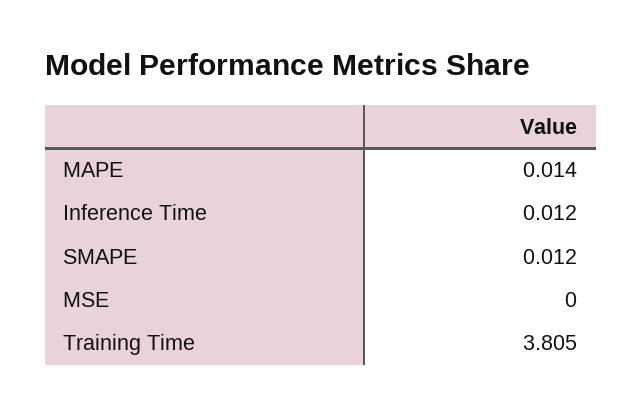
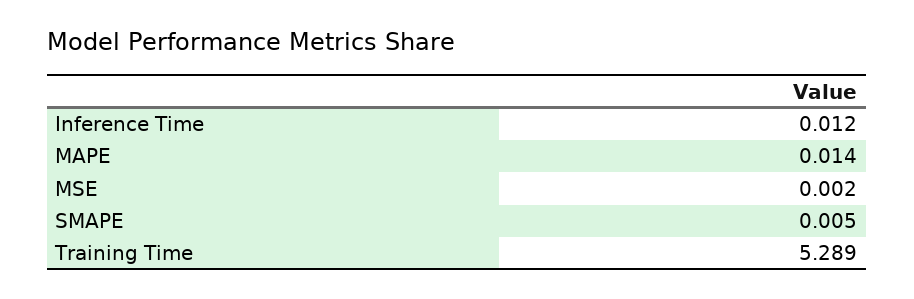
  {
    "MAPE": 0.014,
    "Inference Time": 0.012,
-   "SMAPE": 0.012,
+   "SMAPE": 0.005,
-   "MSE": 0,
+   "MSE": 0.002,
-   "Training Time": 3.805
+   "Training Time": 5.289
  }

